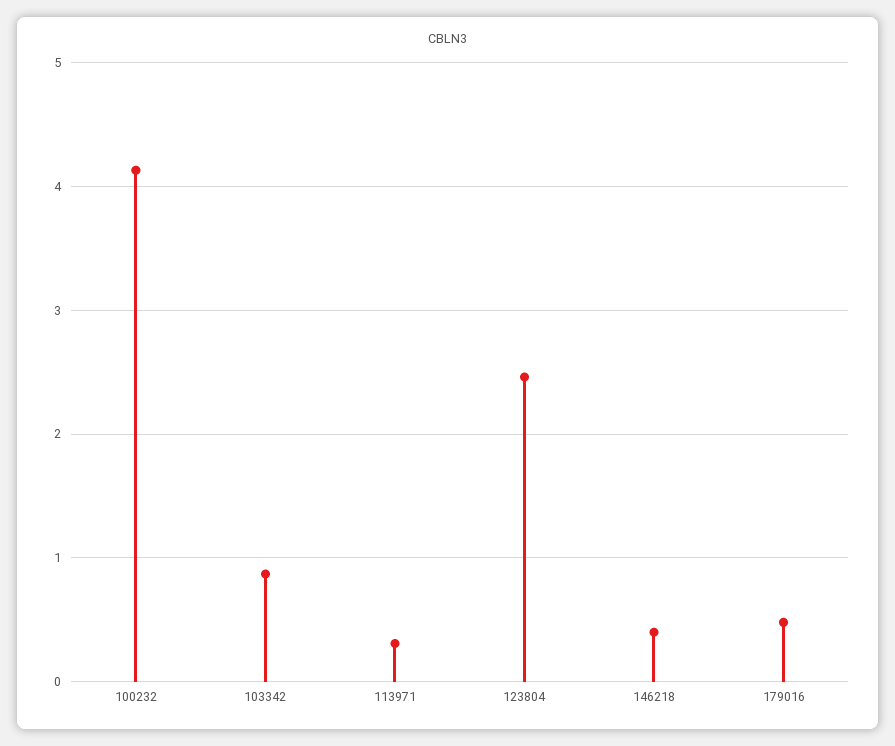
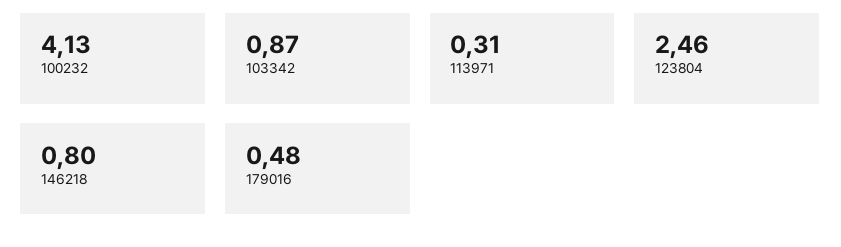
  {
    "100232": 4.13,
    "103342": 0.87,
    "113971": 0.31,
    "123804": 2.46,
-   "146218": 0.4,
+   "146218": 0.8,
    "179016": 0.48
  }

